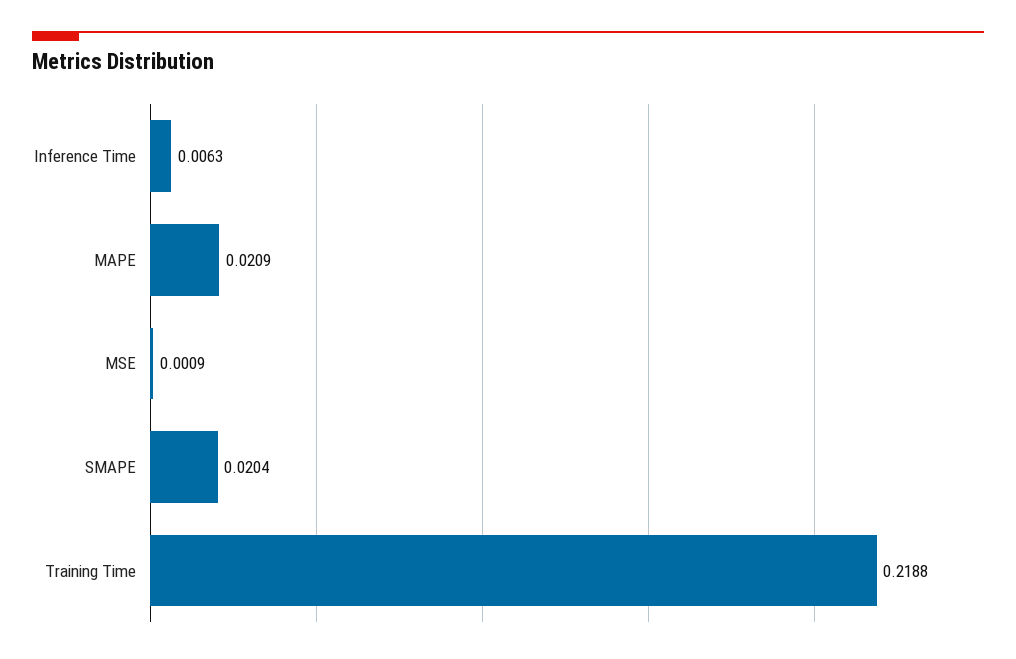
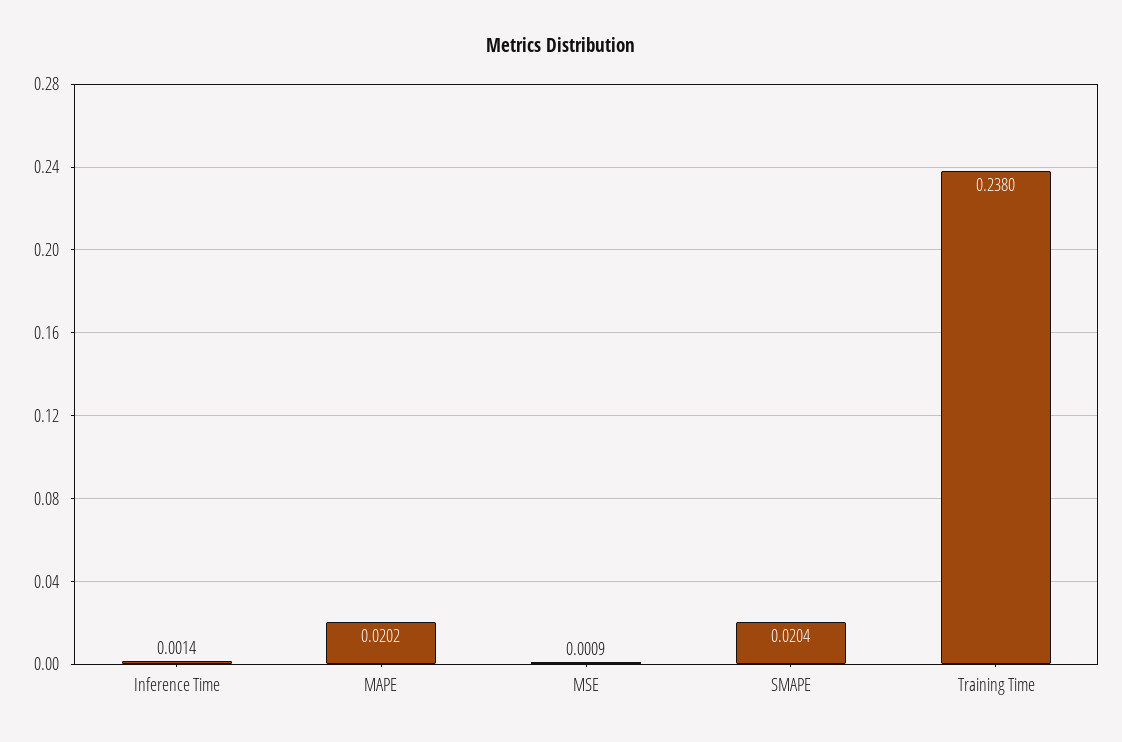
  {
-   "Inference Time": 0.0063,
+   "Inference Time": 0.0014,
-   "MAPE": 0.0209,
+   "MAPE": 0.0202,
    "MSE": 0.0009,
    "SMAPE": 0.0204,
-   "Training Time": 0.2188
+   "Training Time": 0.238
  }

